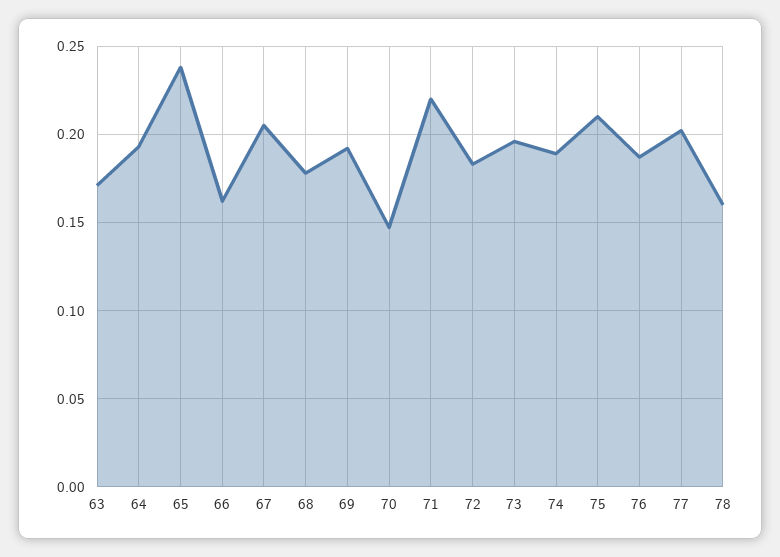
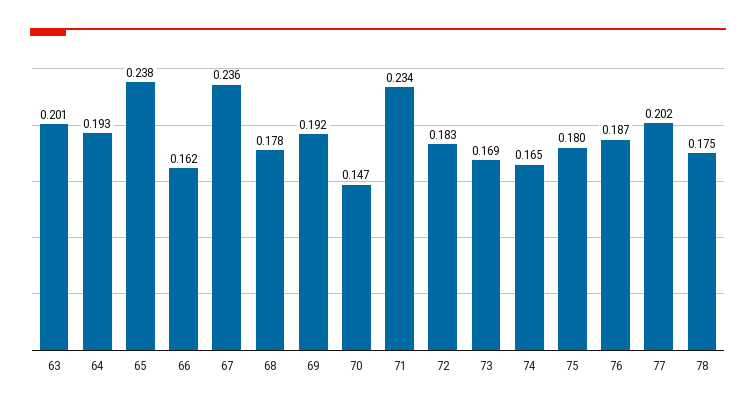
  {
-   "63": 0.17,
+   "63": 0.201,
    "64": 0.193,
    "65": 0.238,
    "66": 0.162,
-   "67": 0.205,
+   "67": 0.236,
    "68": 0.178,
    "69": 0.192,
    "70": 0.147,
-   "71": 0.22,
+   "71": 0.234,
    "72": 0.183,
-   "73": 0.195,
+   "73": 0.169,
-   "74": 0.19,
+   "74": 0.165,
-   "75": 0.21,
+   "75": 0.18,
    "76": 0.187,
    "77": 0.202,
-   "78": 0.16
+   "78": 0.175
  }

